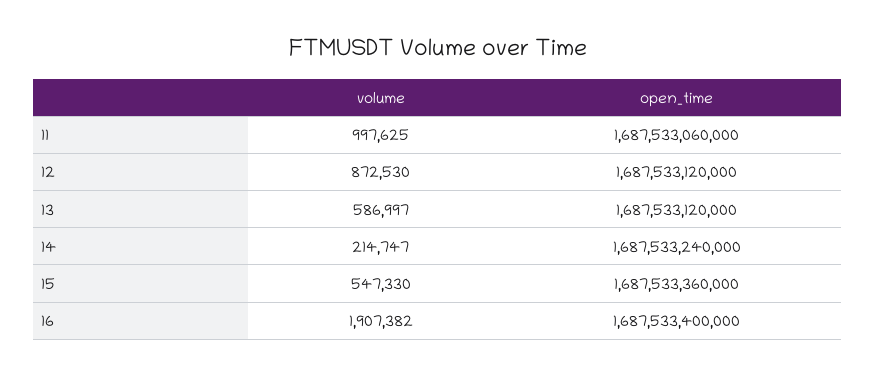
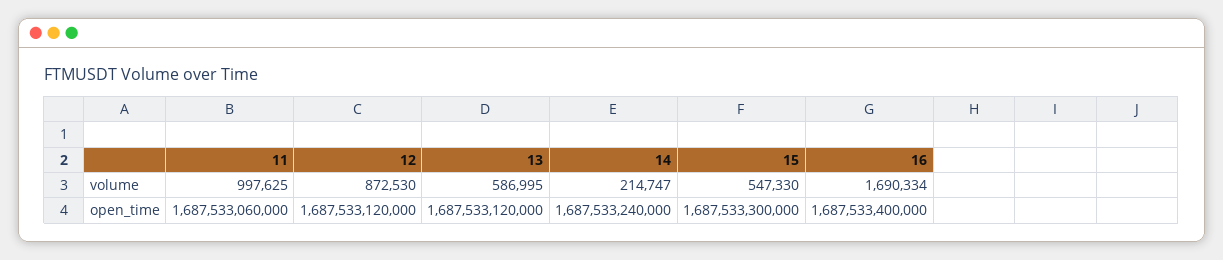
  {
    "volume": {
      "11": 997625,
      "12": 872530,
-     "13": 586997,
+     "13": 586995,
      "14": 214747,
      "15": 547330,
-     "16": 1907382
+     "16": 1690334
    },
    "open_time": {
      "11": 1687533060000,
      "12": 1687533120000,
      "13": 1687533120000,
      "14": 1687533240000,
-     "15": 1687533360000,
+     "15": 1687533300000,
      "16": 1687533400000
    }
  }

